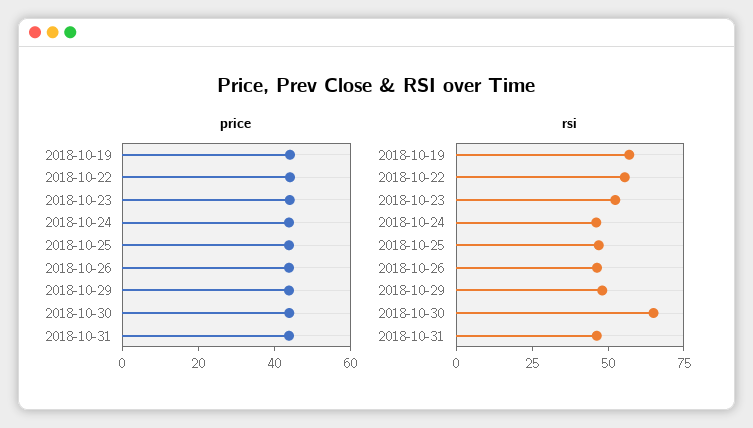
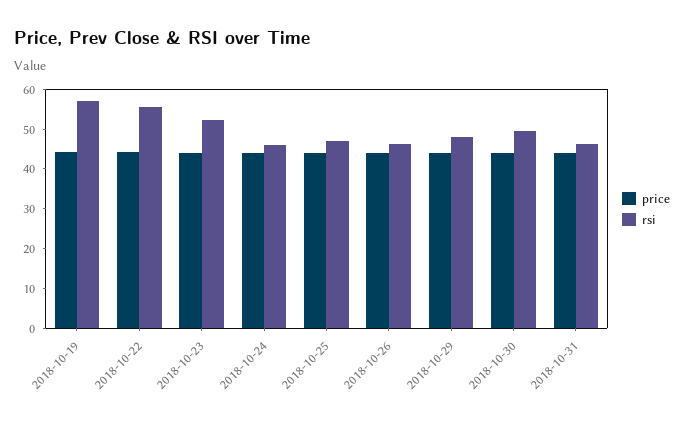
  {
    "price": {
      "2018-10-19": 45,
      "2018-10-22": 45,
      "2018-10-23": 45,
      "2018-10-24": 45,
      "2018-10-25": 45,
      "2018-10-26": 45,
      "2018-10-29": 45,
      "2018-10-30": 45,
      "2018-10-31": 45
    },
    "rsi": {
      "2018-10-19": 57.5,
      "2018-10-22": 55,
      "2018-10-23": 52.5,
      "2018-10-24": 45,
      "2018-10-25": 47.5,
      "2018-10-26": 47.5,
      "2018-10-29": 47.5,
-     "2018-10-30": 65,
+     "2018-10-30": 50,
      "2018-10-31": 47.5
    }
  }

